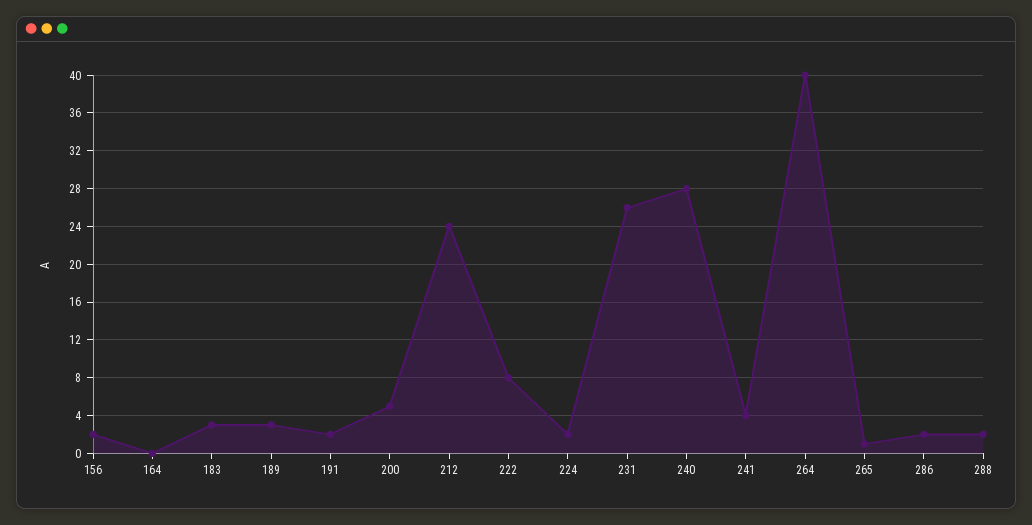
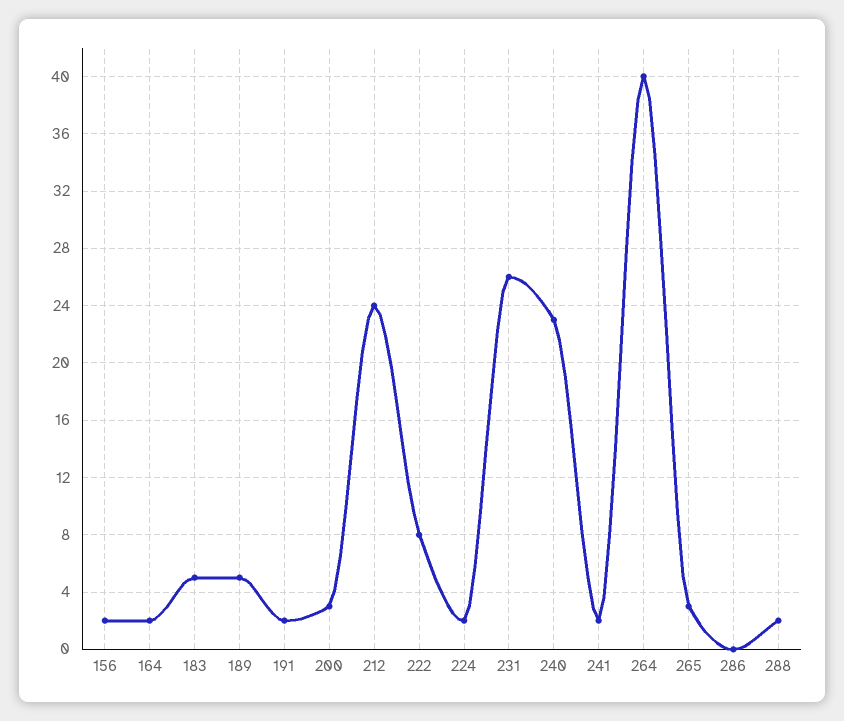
  {
    "156": 2,
-   "164": 0,
+   "164": 2,
-   "183": 3,
+   "183": 5,
-   "189": 3,
+   "189": 5,
    "191": 2,
-   "200": 5,
+   "200": 3,
    "212": 24,
    "222": 8,
    "224": 2,
    "231": 26,
-   "240": 28,
+   "240": 23,
-   "241": 4,
+   "241": 2,
    "264": 40,
-   "265": 1,
+   "265": 3,
-   "286": 2,
+   "286": 0,
    "288": 2
  }

